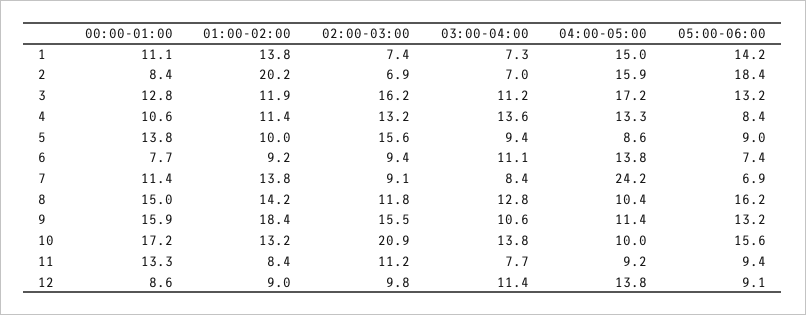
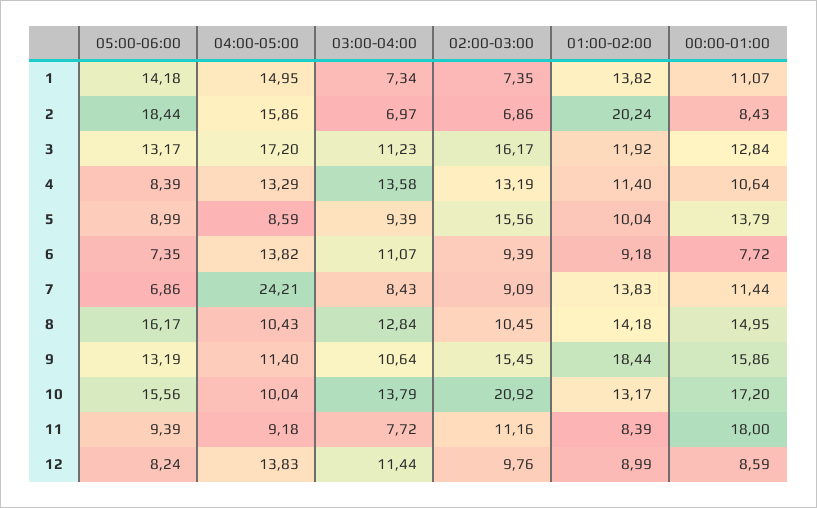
  {
    "00:00-01:00": {
      "1": 11.07,
      "2": 8.43,
      "3": 12.84,
      "4": 10.64,
      "5": 13.79,
      "6": 7.72,
      "7": 11.44,
      "8": 14.95,
      "9": 15.86,
      "10": 17.2,
-     "11": 13.3,
+     "11": 18,
      "12": 8.59
    },
    "01:00-02:00": {
      "1": 13.82,
      "2": 20.24,
      "3": 11.92,
      "4": 11.4,
      "5": 10.04,
      "6": 9.18,
      "7": 13.83,
      "8": 14.18,
      "9": 18.44,
      "10": 13.17,
      "11": 8.39,
      "12": 8.99
    },
    "02:00-03:00": {
      "1": 7.35,
      "2": 6.86,
      "3": 16.17,
      "4": 13.19,
      "5": 15.56,
      "6": 9.39,
      "7": 9.09,
-     "8": 11.8,
+     "8": 10.45,
      "9": 15.45,
      "10": 20.92,
      "11": 11.16,
      "12": 9.76
    },
    "03:00-04:00": {
      "1": 7.34,
      "2": 6.97,
      "3": 11.23,
      "4": 13.58,
      "5": 9.39,
      "6": 11.07,
      "7": 8.43,
      "8": 12.84,
      "9": 10.64,
      "10": 13.79,
      "11": 7.72,
      "12": 11.44
    },
    "04:00-05:00": {
      "1": 14.95,
      "2": 15.86,
      "3": 17.2,
      "4": 13.29,
      "5": 8.59,
      "6": 13.82,
      "7": 24.21,
      "8": 10.43,
      "9": 11.4,
      "10": 10.04,
      "11": 9.18,
      "12": 13.83
    },
    "05:00-06:00": {
      "1": 14.18,
      "2": 18.44,
      "3": 13.17,
      "4": 8.39,
      "5": 8.99,
      "6": 7.35,
      "7": 6.86,
      "8": 16.17,
      "9": 13.19,
      "10": 15.56,
      "11": 9.39,
-     "12": 9.1
+     "12": 8.24
    }
  }

